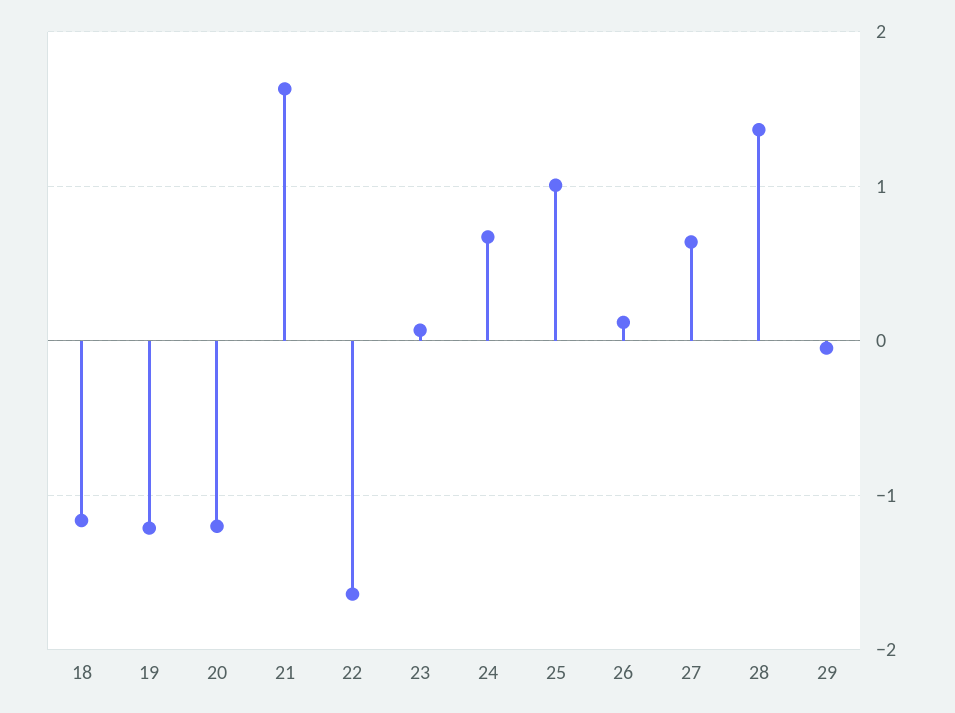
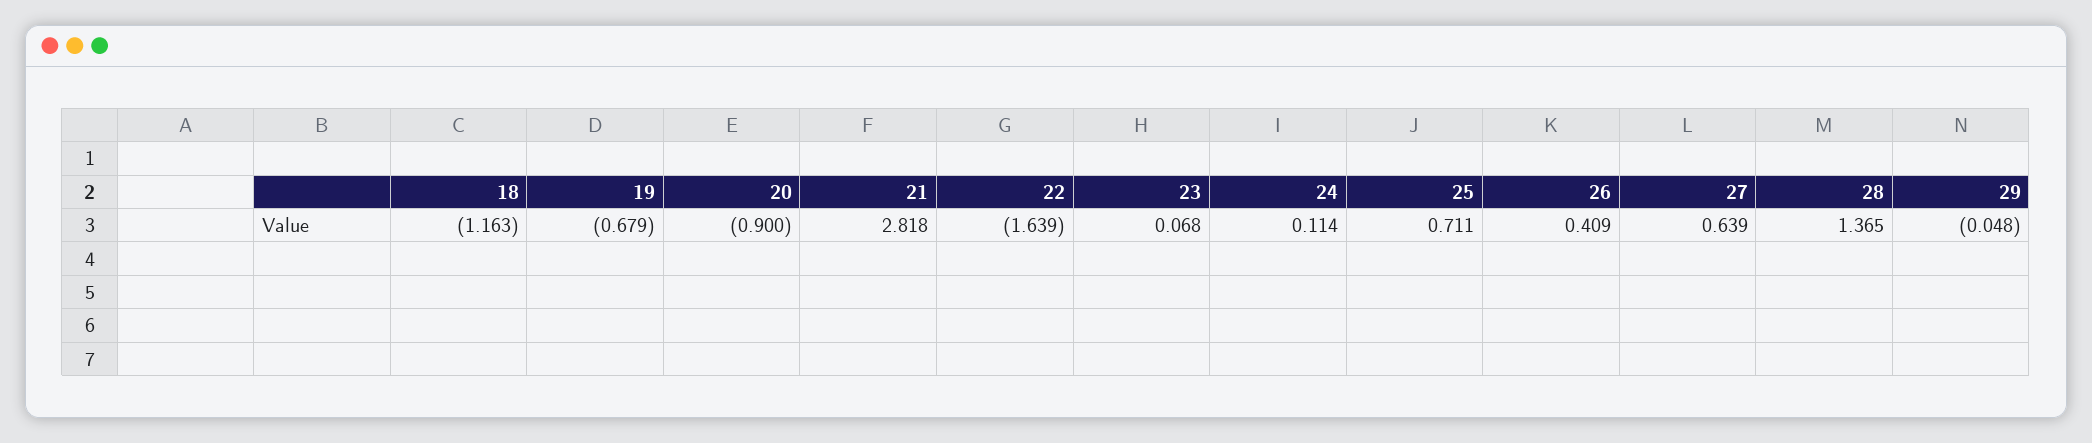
  {
    "18": -1.163,
-   "19": -1.2,
+   "19": -0.679,
-   "20": -1.2,
+   "20": -0.9,
-   "21": 1.6,
+   "21": 2.818,
    "22": -1.639,
    "23": 0.068,
-   "24": 0.7,
+   "24": 0.114,
-   "25": 1,
+   "25": 0.711,
-   "26": 0.1,
+   "26": 0.409,
    "27": 0.639,
    "28": 1.365,
    "29": -0.048
  }

